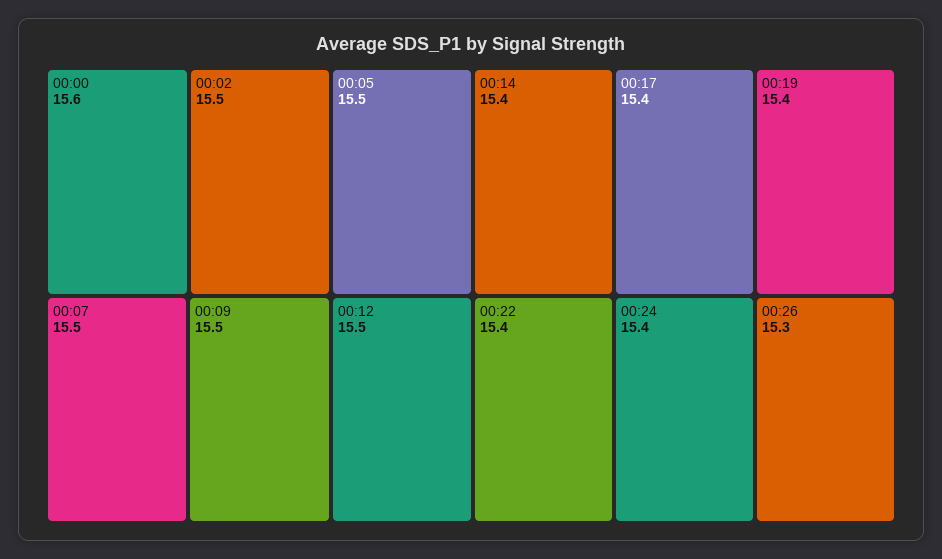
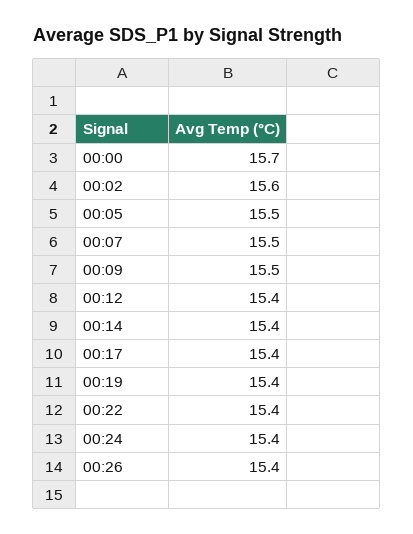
  {
-   "00:00": 15.6,
+   "00:00": 15.7,
-   "00:02": 15.5,
+   "00:02": 15.6,
    "00:05": 15.5,
    "00:07": 15.5,
    "00:09": 15.5,
-   "00:12": 15.5,
+   "00:12": 15.4,
    "00:14": 15.4,
    "00:17": 15.4,
    "00:19": 15.4,
    "00:22": 15.4,
    "00:24": 15.4,
-   "00:26": 15.3
+   "00:26": 15.4
  }

